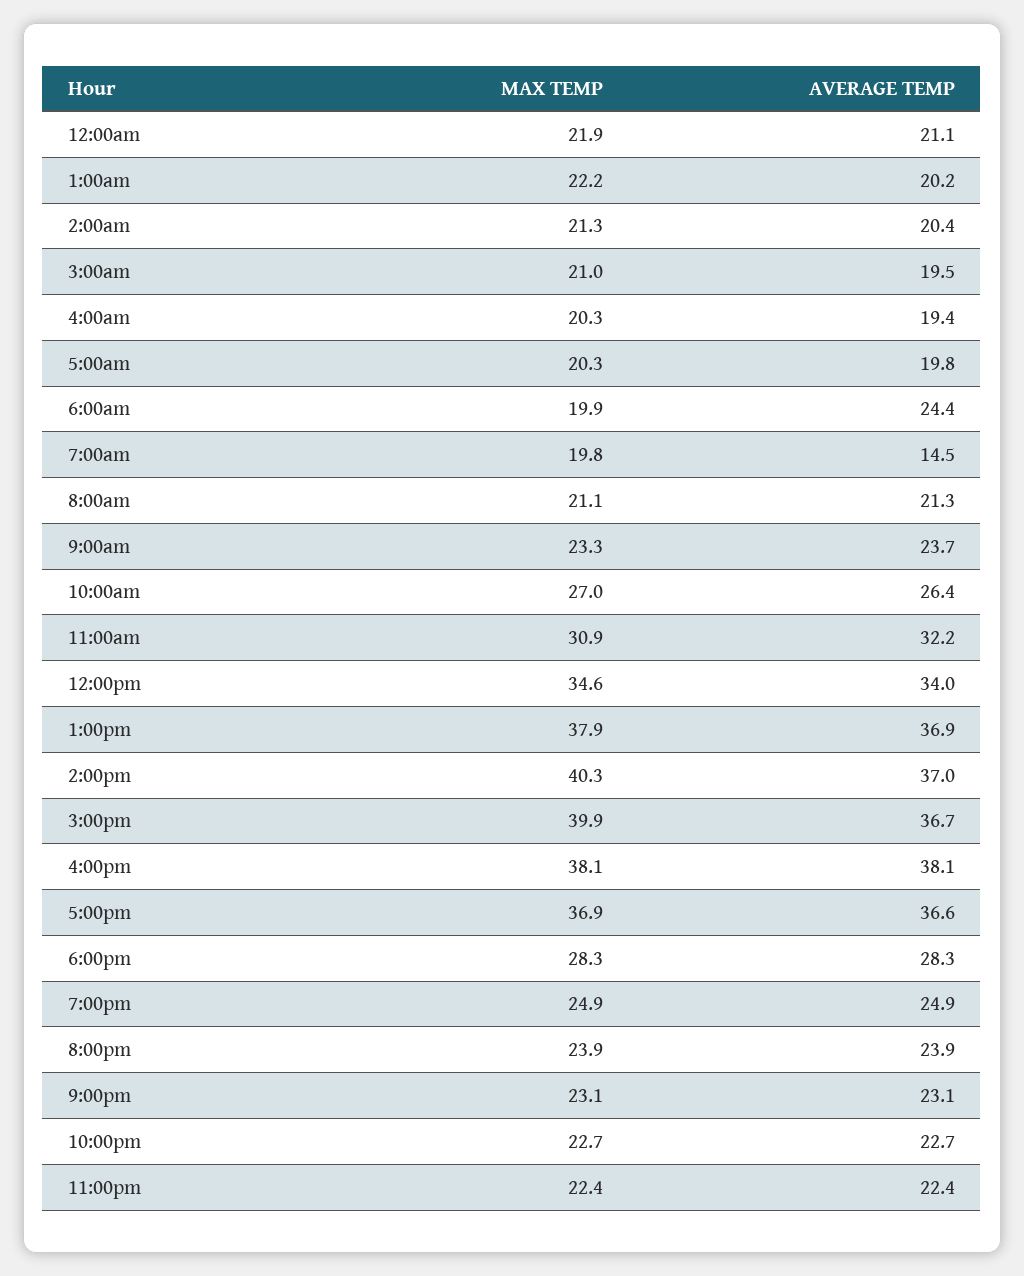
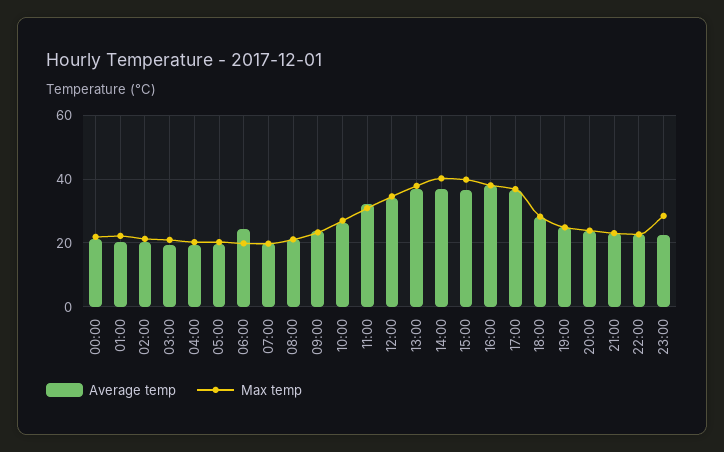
  {
    "MAX TEMP": {
      "12:00am": 21.9,
      "1:00am": 22.2,
      "2:00am": 21.3,
      "3:00am": 21,
      "4:00am": 20.3,
      "5:00am": 20.3,
      "6:00am": 19.9,
      "7:00am": 19.8,
      "8:00am": 21.1,
      "9:00am": 23.3,
      "10:00am": 27,
      "11:00am": 30.9,
      "12:00pm": 34.6,
      "1:00pm": 37.9,
      "2:00pm": 40.3,
      "3:00pm": 39.9,
      "4:00pm": 38.1,
      "5:00pm": 36.9,
      "6:00pm": 28.3,
      "7:00pm": 24.9,
      "8:00pm": 23.9,
      "9:00pm": 23.1,
      "10:00pm": 22.7,
-     "11:00pm": 22.4
+     "11:00pm": 28
    },
    "AVERAGE TEMP": {
      "12:00am": 21.1,
      "1:00am": 20.2,
      "2:00am": 20.4,
      "3:00am": 19.5,
      "4:00am": 19.4,
      "5:00am": 19.8,
      "6:00am": 24.4,
-     "7:00am": 14.5,
+     "7:00am": 20,
      "8:00am": 21.3,
      "9:00am": 23.7,
      "10:00am": 26.4,
      "11:00am": 32.2,
      "12:00pm": 34,
      "1:00pm": 36.9,
      "2:00pm": 37,
      "3:00pm": 36.7,
      "4:00pm": 38.1,
      "5:00pm": 36.6,
      "6:00pm": 28.3,
      "7:00pm": 24.9,
      "8:00pm": 23.9,
      "9:00pm": 23.1,
      "10:00pm": 22.7,
      "11:00pm": 22.4
    }
  }

